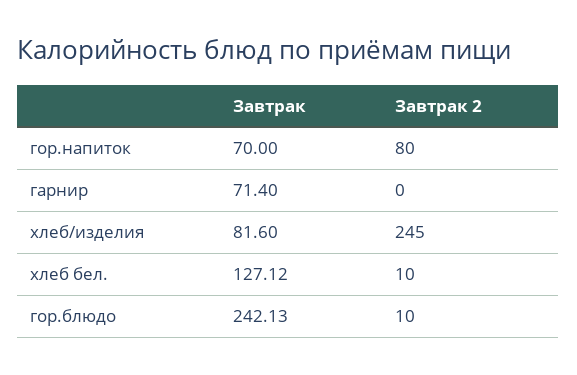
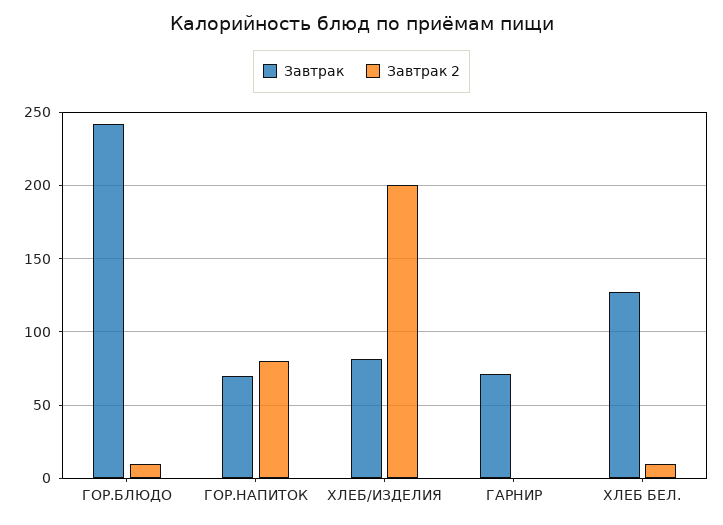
  {
    "Завтрак": {
      "гор.напиток": 70,
      "гарнир": 71.4,
      "хлеб/изделия": 81.6,
      "хлеб бел.": 127.12,
      "гор.блюдо": 242.13
    },
    "Завтрак 2": {
      "гор.напиток": 80,
      "гарнир": 0,
-     "хлеб/изделия": 245,
+     "хлеб/изделия": 200,
      "хлеб бел.": 10,
      "гор.блюдо": 10
    }
  }

